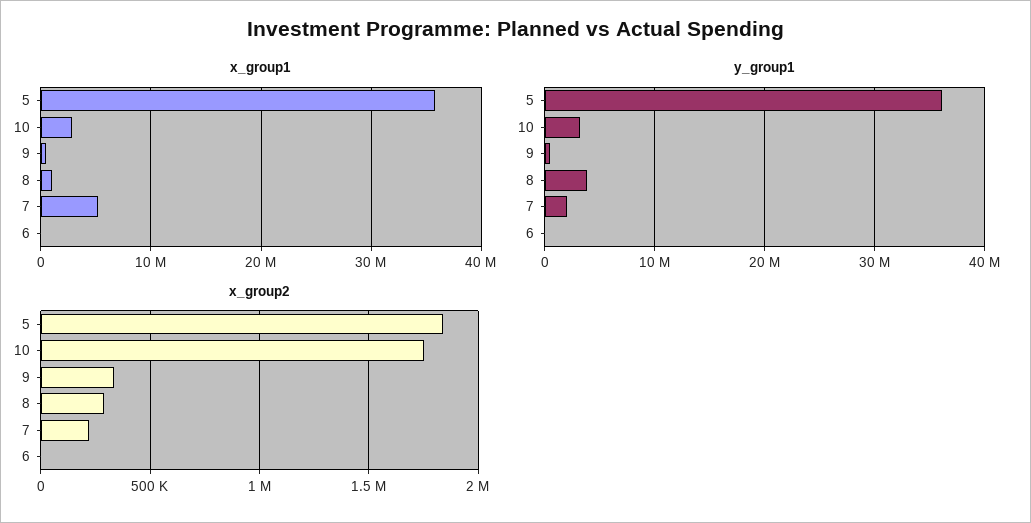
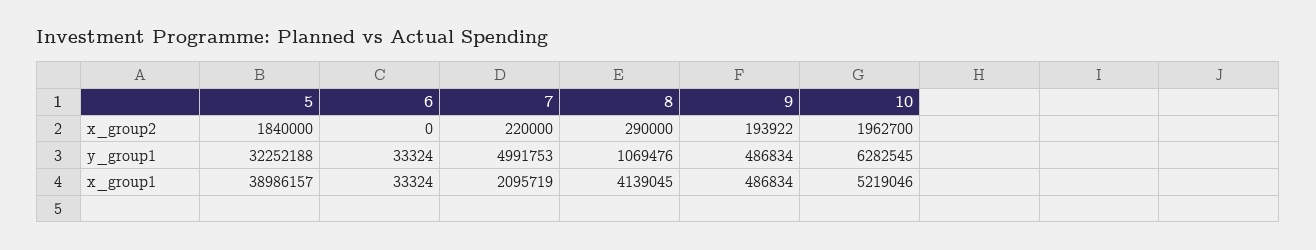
  {
    "x_group1": {
-     "5": 36000000,
+     "5": 38986157,
-     "10": 3000000,
+     "10": 5219046,
      "9": 486834,
-     "8": 1000000,
+     "8": 4139045,
-     "7": 5000000,
+     "7": 2095719,
      "6": 33324
    },
    "y_group1": {
-     "5": 36000000,
+     "5": 32252188,
-     "10": 3000000,
+     "10": 6282545,
      "9": 486834,
-     "8": 4000000,
+     "8": 1069476,
-     "7": 2000000,
+     "7": 4991753,
      "6": 33324
    },
    "x_group2": {
      "5": 1840000,
-     "10": 1750000,
+     "10": 1962700,
-     "9": 350000,
+     "9": 193922,
      "8": 290000,
      "7": 220000,
      "6": 0
    }
  }

